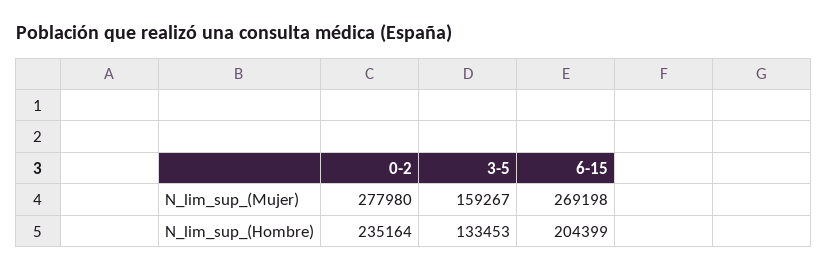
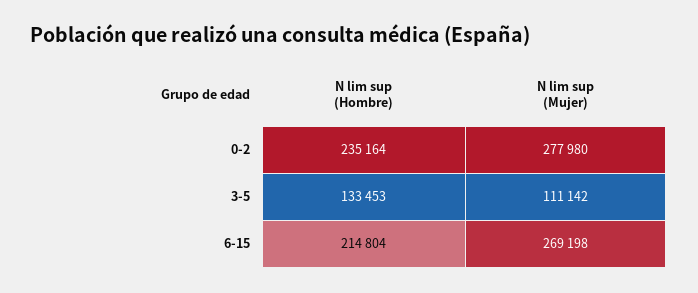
  {
    "0-2": {
      "N_lim_sup_(Mujer)": 277980,
      "N_lim_sup_(Hombre)": 235164
    },
    "3-5": {
-     "N_lim_sup_(Mujer)": 159267,
+     "N_lim_sup_(Mujer)": 111142,
      "N_lim_sup_(Hombre)": 133453
    },
    "6-15": {
      "N_lim_sup_(Mujer)": 269198,
-     "N_lim_sup_(Hombre)": 204399
+     "N_lim_sup_(Hombre)": 214804
    }
  }

